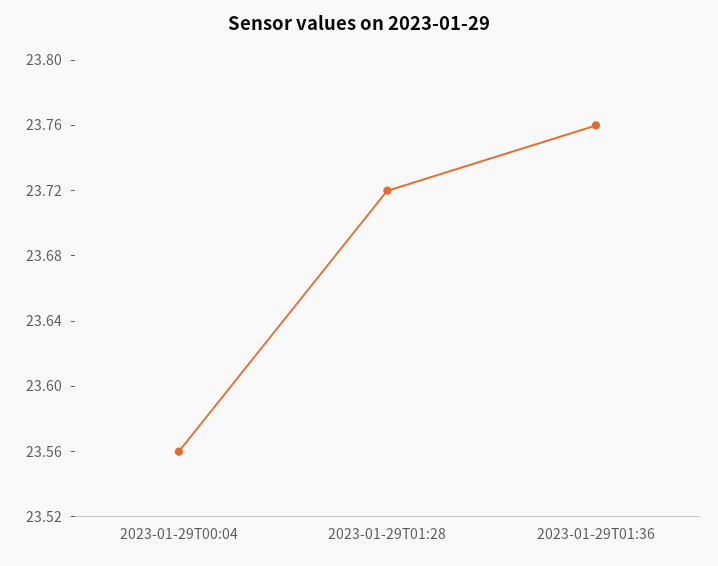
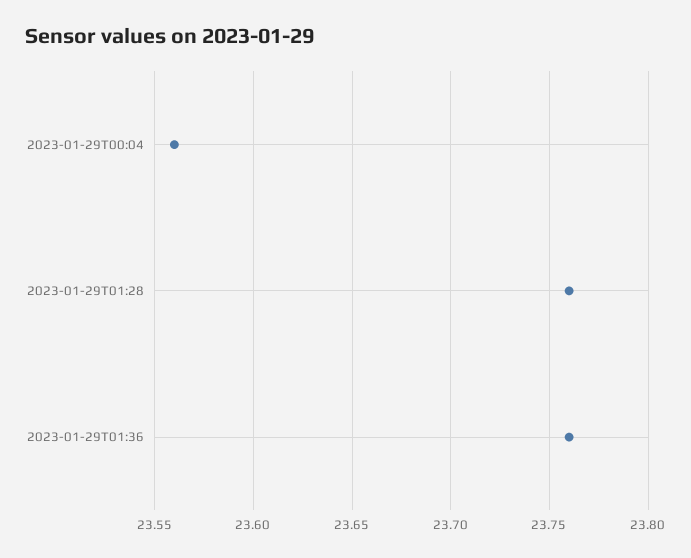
  {
    "2023-01-29T00:04": 23.56,
-   "2023-01-29T01:28": 23.72,
+   "2023-01-29T01:28": 23.76,
    "2023-01-29T01:36": 23.76
  }

